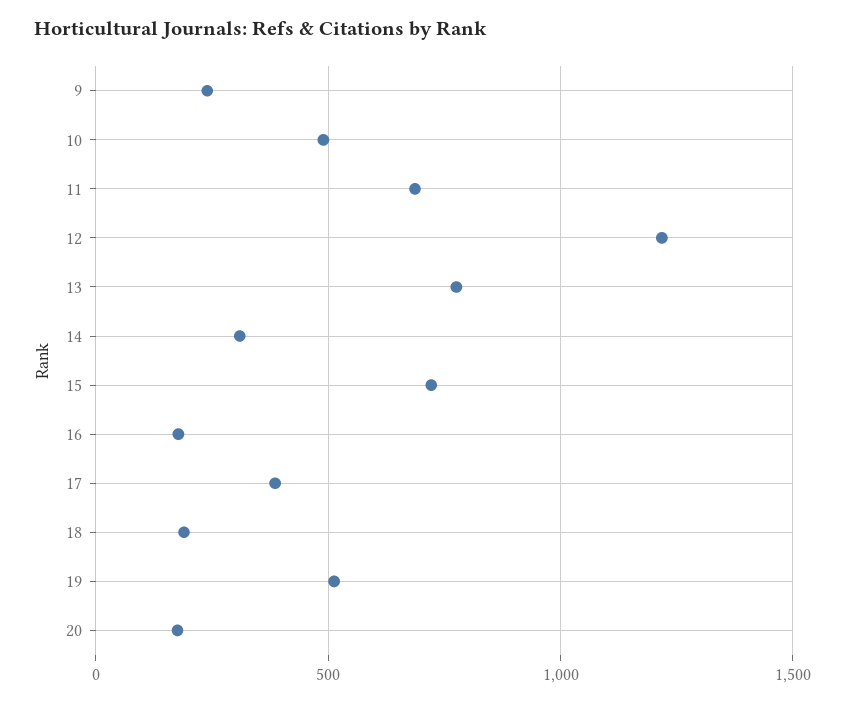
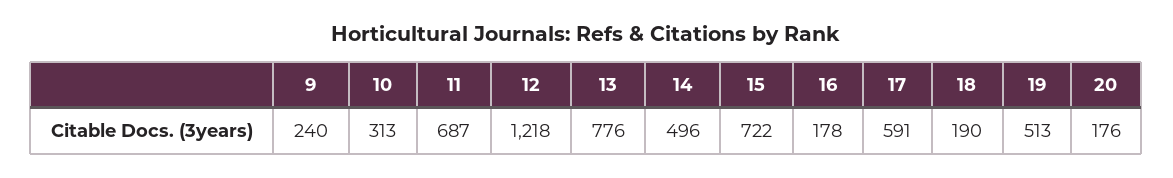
  {
    "9": 240,
-   "10": 500,
+   "10": 313,
    "11": 687,
    "12": 1218,
    "13": 776,
-   "14": 300,
+   "14": 496,
    "15": 722,
    "16": 178,
-   "17": 400,
+   "17": 591,
    "18": 190,
    "19": 513,
    "20": 176
  }

